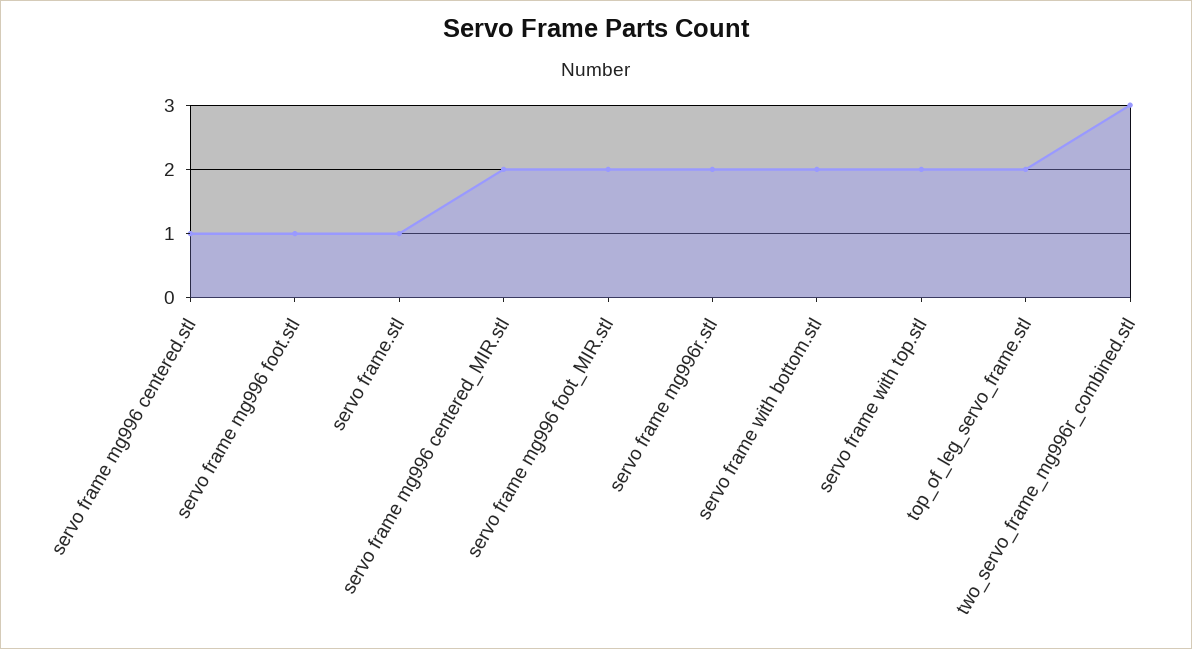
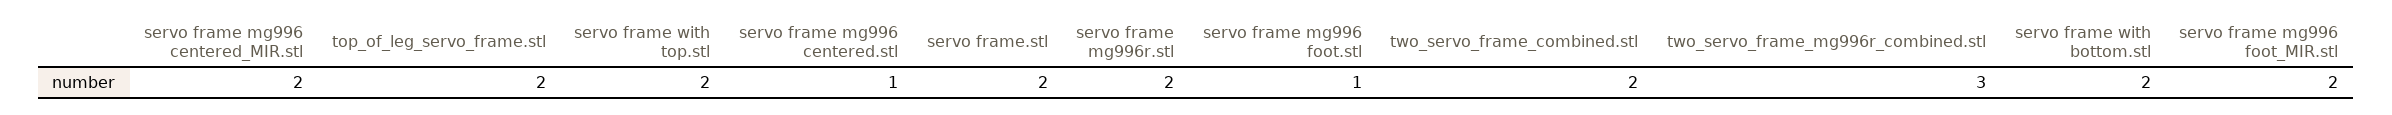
  {
    "servo frame mg996 centered.stl": 1,
    "servo frame mg996 foot.stl": 1,
-   "servo frame.stl": 1,
+   "servo frame.stl": 2,
    "servo frame mg996 centered_MIR.stl": 2,
    "servo frame mg996 foot_MIR.stl": 2,
    "servo frame mg996r.stl": 2,
    "servo frame with bottom.stl": 2,
    "servo frame with top.stl": 2,
    "top_of_leg_servo_frame.stl": 2,
-   "two_servo_frame_mg996r_combined.stl": 3
+   "two_servo_frame_mg996r_combined.stl": 3,
+   "two_servo_frame_combined.stl": 2
  }

